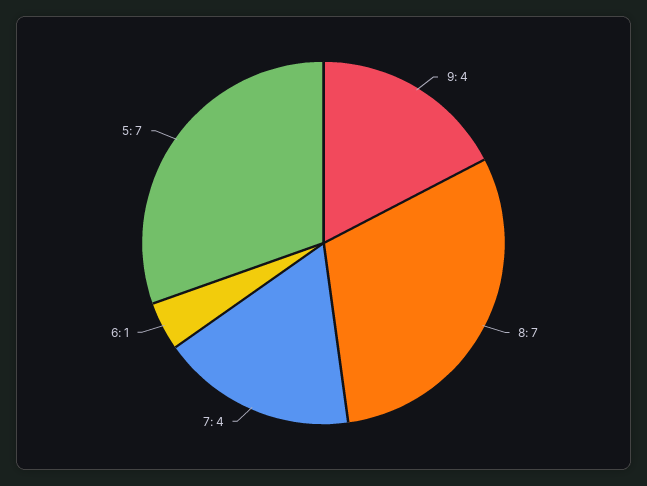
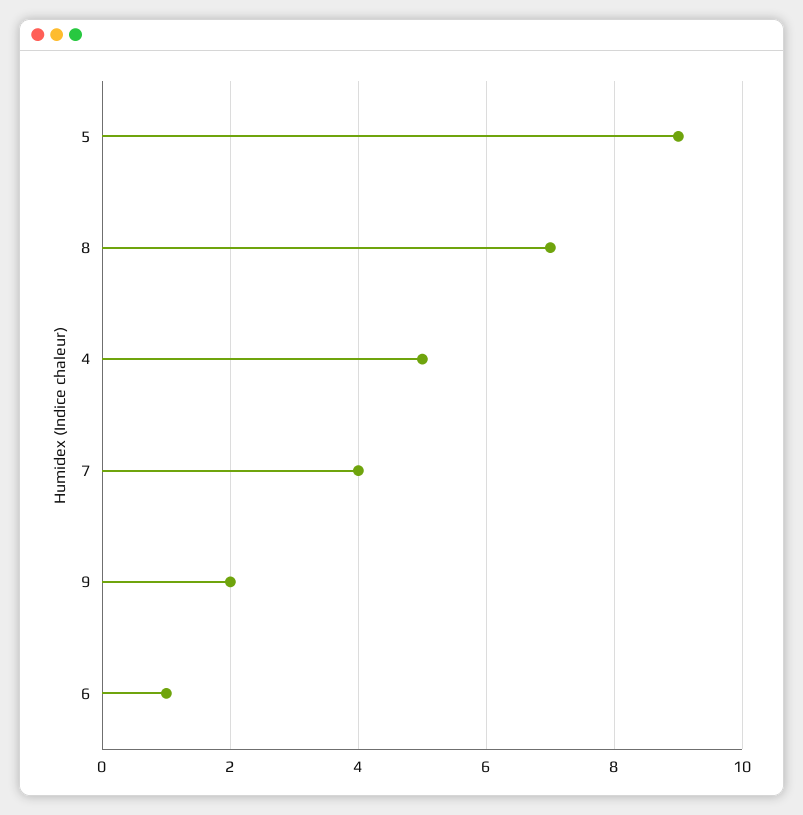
  {
-   "9": 4,
+   "9": 2,
    "8": 7,
    "7": 4,
    "6": 1,
-   "5": 7
+   "5": 9,
+   "4": 5
  }

